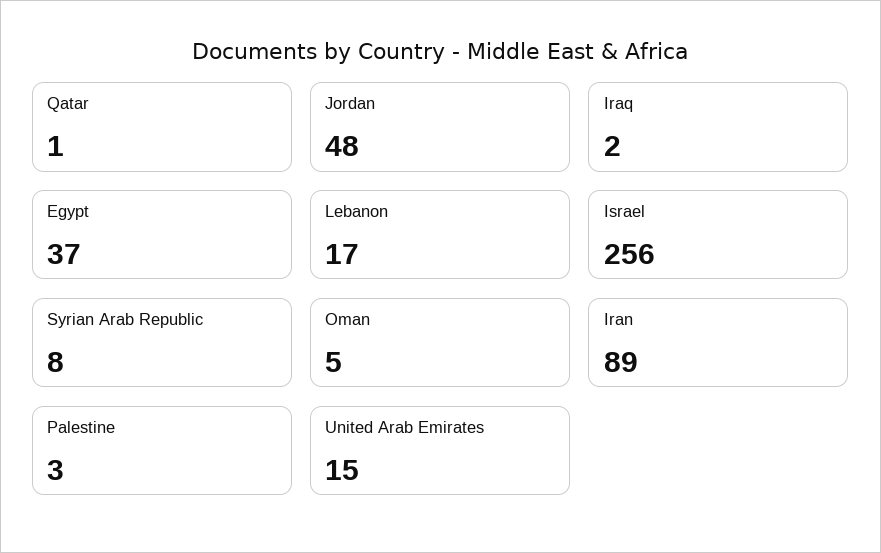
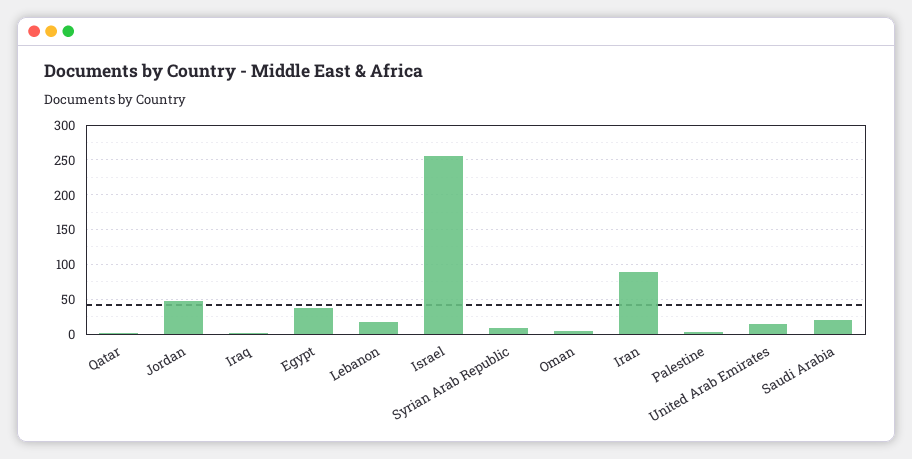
  {
    "Qatar": 1,
    "Jordan": 48,
    "Iraq": 2,
    "Egypt": 37,
    "Lebanon": 17,
    "Israel": 256,
    "Syrian Arab Republic": 8,
    "Oman": 5,
    "Iran": 89,
    "Palestine": 3,
-   "United Arab Emirates": 15
+   "United Arab Emirates": 15,
+   "Saudi Arabia": 20
  }

